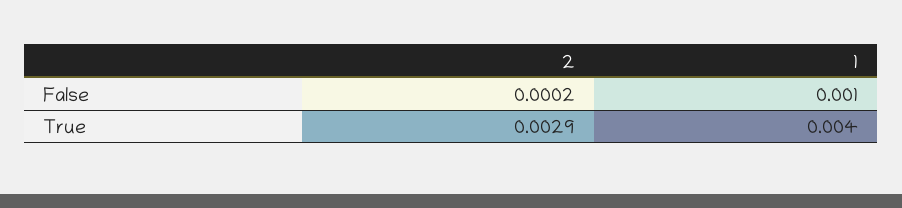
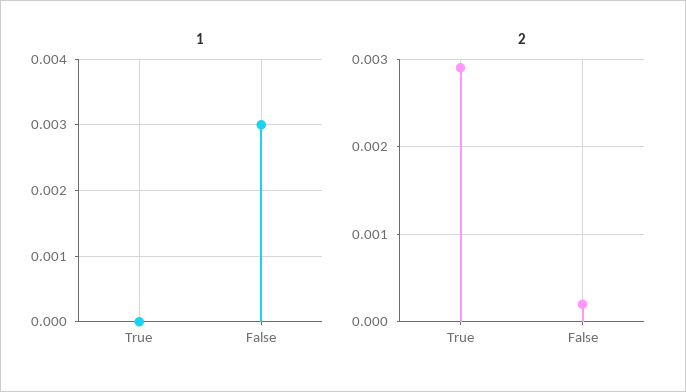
  {
    "2": {
      "False": 0.0002,
      "True": 0.0029
    },
    "1": {
-     "False": 0.001,
+     "False": 0.003,
-     "True": 0.004
+     "True": 0
    }
  }

